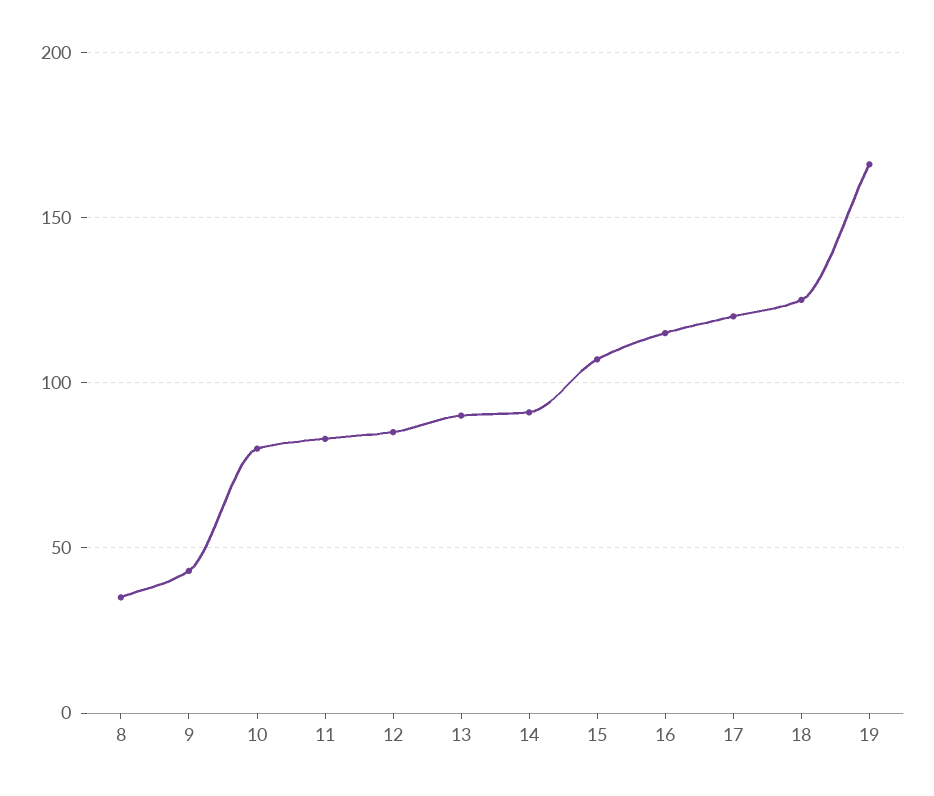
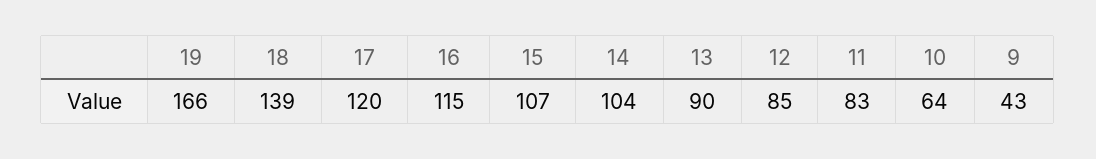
  {
-   "8": 35,
    "9": 43,
-   "10": 80,
+   "10": 64,
    "11": 83,
    "12": 85,
    "13": 90,
-   "14": 90,
+   "14": 104,
    "15": 107,
    "16": 115,
    "17": 120,
-   "18": 125,
+   "18": 139,
    "19": 166
  }

